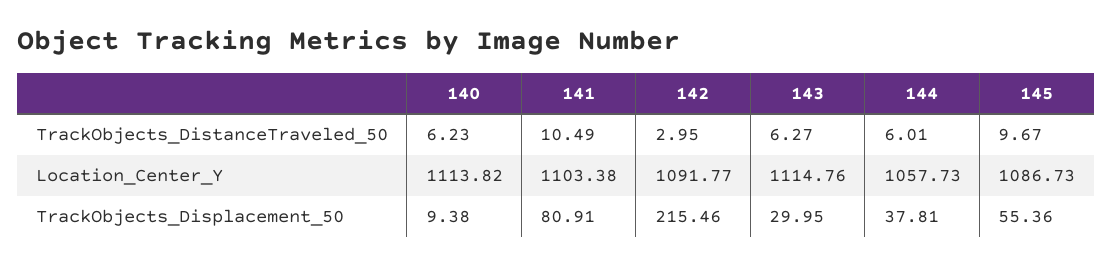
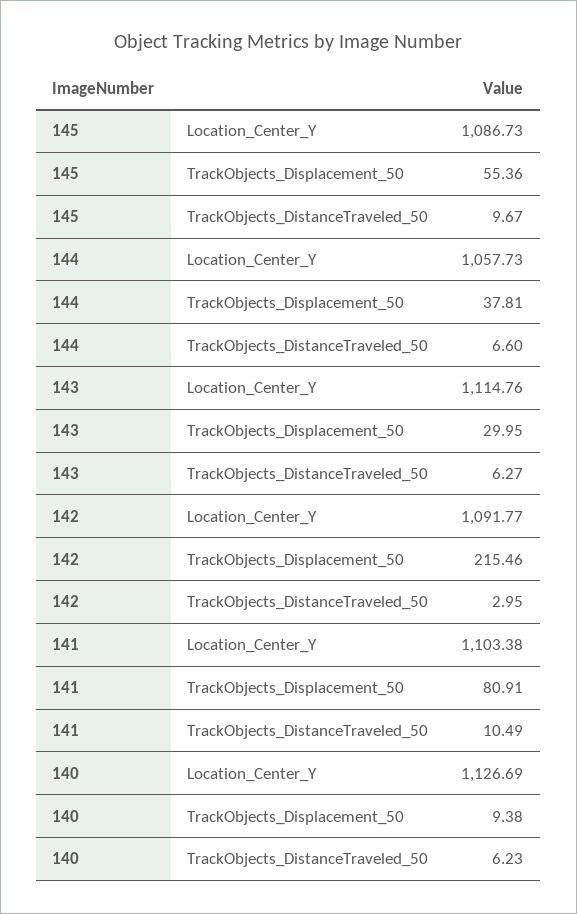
  {
    "140": {
      "TrackObjects_DistanceTraveled_50": 6.23,
-     "Location_Center_Y": 1113.82,
+     "Location_Center_Y": 1126.69,
      "TrackObjects_Displacement_50": 9.38
    },
    "141": {
      "TrackObjects_DistanceTraveled_50": 10.49,
      "Location_Center_Y": 1103.38,
      "TrackObjects_Displacement_50": 80.91
    },
    "142": {
      "TrackObjects_DistanceTraveled_50": 2.95,
      "Location_Center_Y": 1091.77,
      "TrackObjects_Displacement_50": 215.46
    },
    "143": {
      "TrackObjects_DistanceTraveled_50": 6.27,
      "Location_Center_Y": 1114.76,
      "TrackObjects_Displacement_50": 29.95
    },
    "144": {
-     "TrackObjects_DistanceTraveled_50": 6.01,
+     "TrackObjects_DistanceTraveled_50": 6.6,
      "Location_Center_Y": 1057.73,
      "TrackObjects_Displacement_50": 37.81
    },
    "145": {
      "TrackObjects_DistanceTraveled_50": 9.67,
      "Location_Center_Y": 1086.73,
      "TrackObjects_Displacement_50": 55.36
    }
  }

